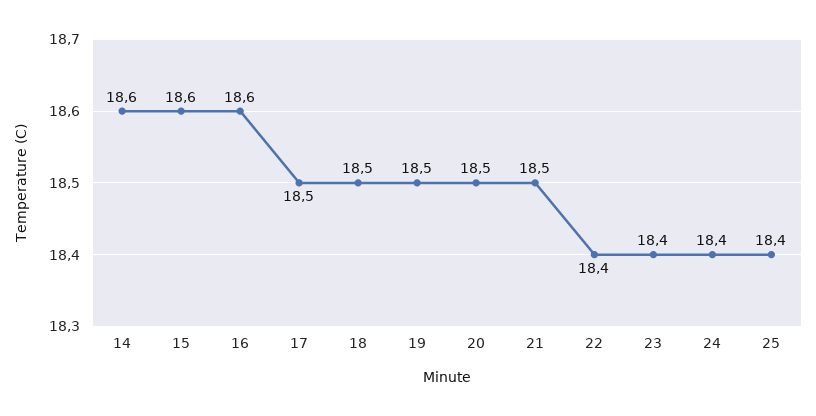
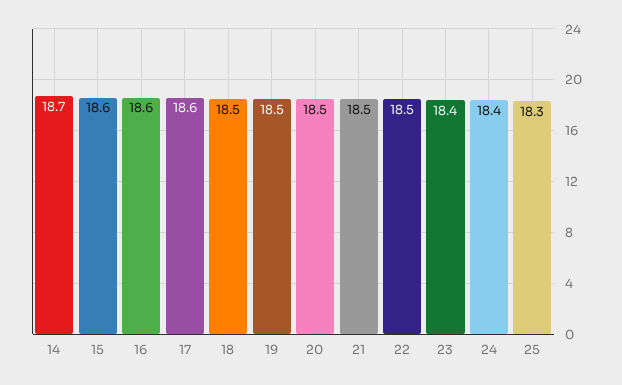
  {
-   "14": 18.6,
+   "14": 18.7,
    "15": 18.6,
    "16": 18.6,
-   "17": 18.5,
+   "17": 18.6,
    "18": 18.5,
    "19": 18.5,
    "20": 18.5,
    "21": 18.5,
-   "22": 18.4,
+   "22": 18.5,
    "23": 18.4,
    "24": 18.4,
-   "25": 18.4
+   "25": 18.3
  }

